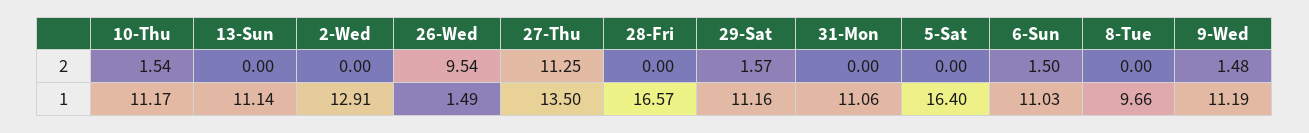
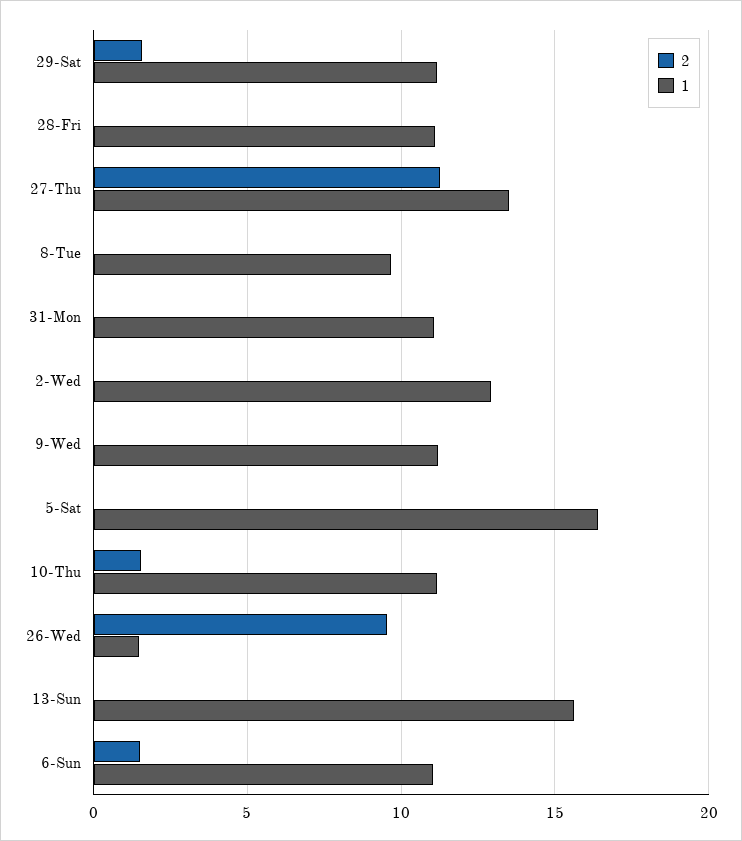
  {
    "2": {
      "10-Thu": 1.54,
      "13-Sun": 0,
      "2-Wed": 0,
      "26-Wed": 9.54,
      "27-Thu": 11.25,
      "28-Fri": 0,
      "29-Sat": 1.57,
      "31-Mon": 0,
      "5-Sat": 0,
      "6-Sun": 1.5,
      "8-Tue": 0,
-     "9-Wed": 1.48
+     "9-Wed": 0
    },
    "1": {
      "10-Thu": 11.17,
-     "13-Sun": 11.14,
+     "13-Sun": 15.5,
      "2-Wed": 12.91,
      "26-Wed": 1.49,
      "27-Thu": 13.5,
-     "28-Fri": 16.57,
+     "28-Fri": 11,
      "29-Sat": 11.16,
      "31-Mon": 11.06,
      "5-Sat": 16.4,
      "6-Sun": 11.03,
      "8-Tue": 9.66,
      "9-Wed": 11.19
    }
  }

